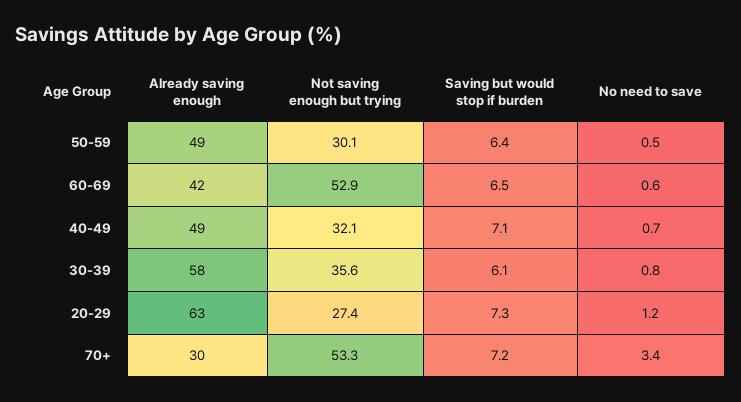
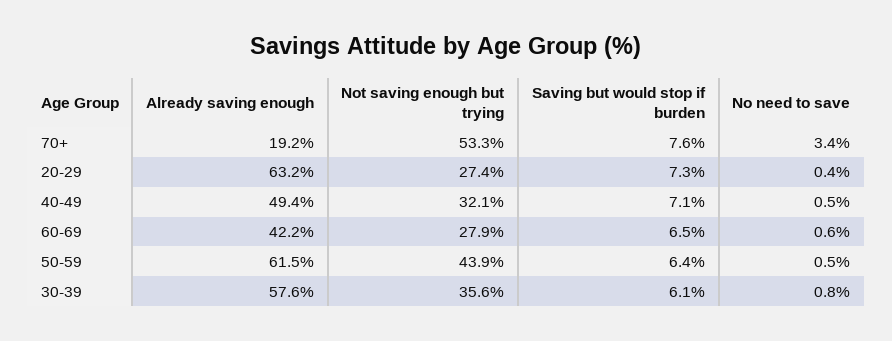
  {
    "Already saving enough": {
-     "50-59": 49,
+     "50-59": 61.5,
      "60-69": 42.2,
      "40-49": 49.4,
      "30-39": 57.6,
      "20-29": 63.2,
-     "70+": 30
+     "70+": 19.2
    },
    "Not saving enough but trying": {
-     "50-59": 30.1,
+     "50-59": 43.9,
-     "60-69": 52.9,
+     "60-69": 27.9,
      "40-49": 32.1,
      "30-39": 35.6,
      "20-29": 27.4,
      "70+": 53.3
    },
    "Saving but would stop if burden": {
      "50-59": 6.4,
      "60-69": 6.5,
      "40-49": 7.1,
      "30-39": 6.1,
      "20-29": 7.3,
-     "70+": 7.2
+     "70+": 7.6
    },
    "No need to save": {
      "50-59": 0.5,
      "60-69": 0.6,
-     "40-49": 0.7,
+     "40-49": 0.5,
      "30-39": 0.8,
-     "20-29": 1.2,
+     "20-29": 0.4,
      "70+": 3.4
    }
  }

